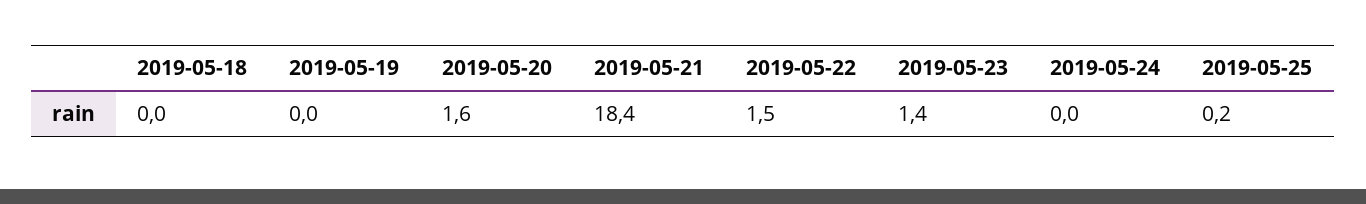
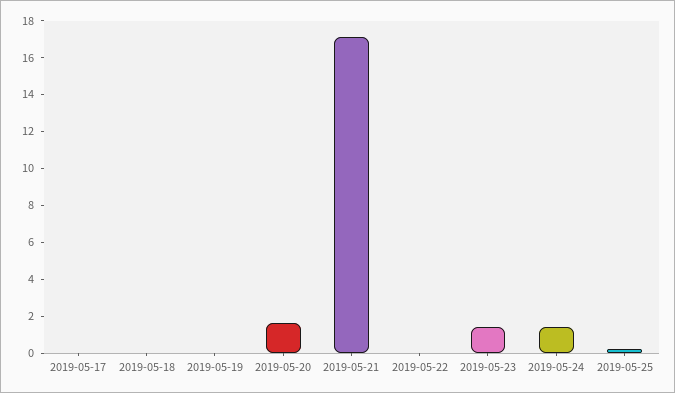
  {
    "2019-05-18": 0,
    "2019-05-19": 0,
    "2019-05-20": 1.6,
-   "2019-05-21": 18.4,
+   "2019-05-21": 17,
-   "2019-05-22": 1.5,
+   "2019-05-22": 0,
    "2019-05-23": 1.4,
-   "2019-05-24": 0,
+   "2019-05-24": 1.5,
-   "2019-05-25": 0.2
+   "2019-05-25": 0.2,
+   "2019-05-17": 0
  }

